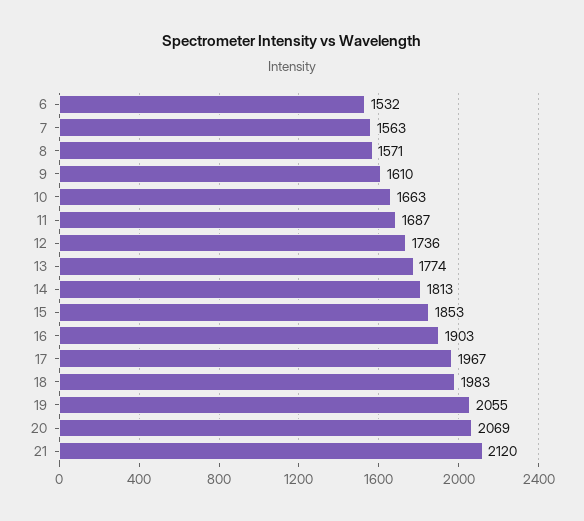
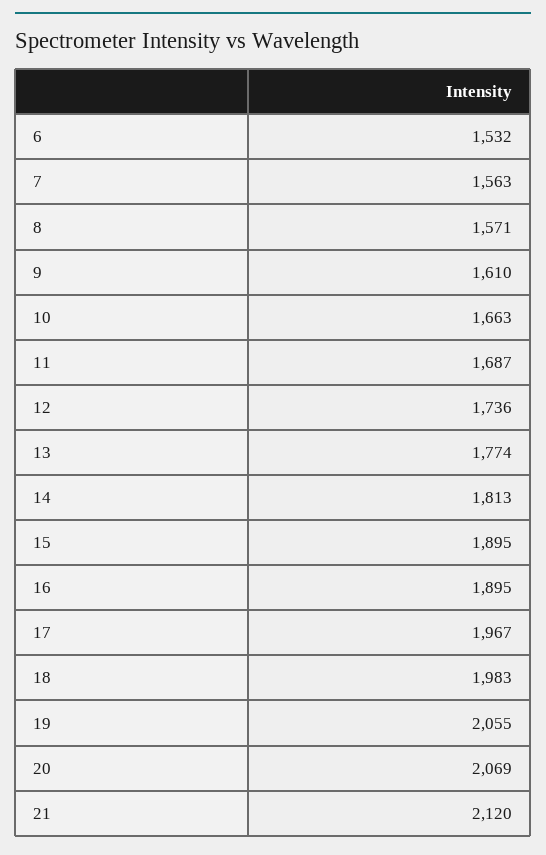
  {
    "6": 1532,
    "7": 1563,
    "8": 1571,
    "9": 1610,
    "10": 1663,
    "11": 1687,
    "12": 1736,
    "13": 1774,
    "14": 1813,
-   "15": 1853,
+   "15": 1895,
-   "16": 1903,
+   "16": 1895,
    "17": 1967,
    "18": 1983,
    "19": 2055,
    "20": 2069,
    "21": 2120
  }

